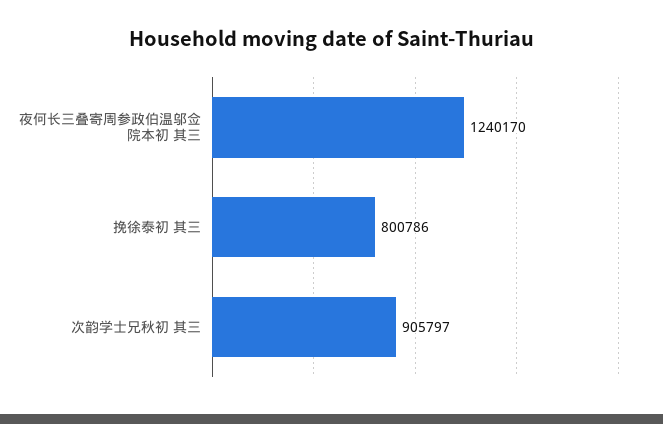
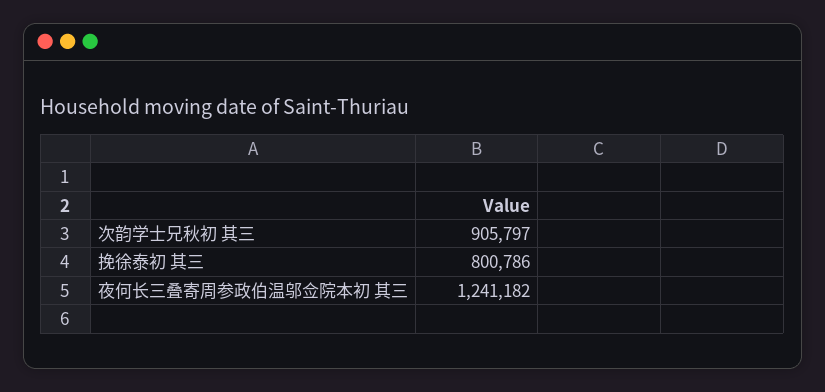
  {
-   "夜何长三叠寄周参政伯温邬佥院本初 其三": 1240170,
+   "夜何长三叠寄周参政伯温邬佥院本初 其三": 1241182,
    "挽徐泰初 其三": 800786,
    "次韵学士兄秋初 其三": 905797
  }

